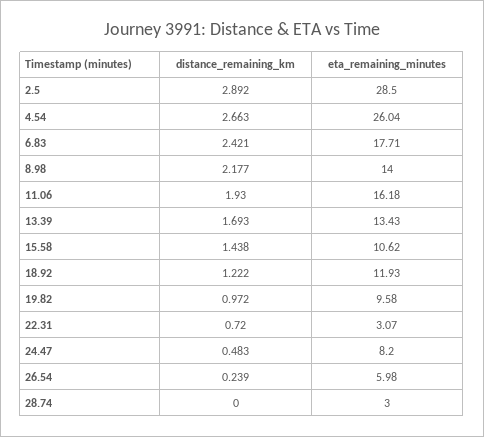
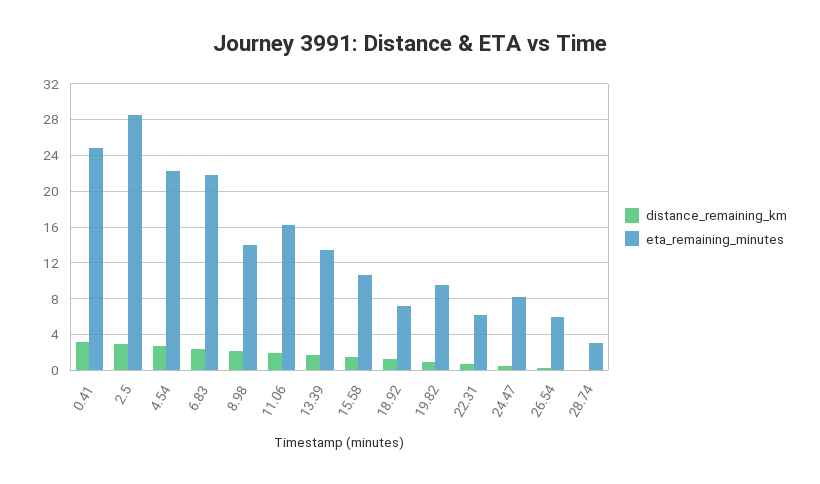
  {
    "distance_remaining_km": {
      "2.5": 2.892,
      "4.54": 2.663,
      "6.83": 2.421,
      "8.98": 2.177,
      "11.06": 1.93,
      "13.39": 1.693,
      "15.58": 1.438,
      "18.92": 1.222,
      "19.82": 0.972,
      "22.31": 0.72,
      "24.47": 0.483,
      "26.54": 0.239,
-     "28.74": 0
+     "28.74": 0,
+     "0.41": 3
    },
    "eta_remaining_minutes": {
      "2.5": 28.5,
-     "4.54": 26.04,
+     "4.54": 22,
-     "6.83": 17.71,
+     "6.83": 22,
      "8.98": 14,
      "11.06": 16.18,
      "13.39": 13.43,
      "15.58": 10.62,
-     "18.92": 11.93,
+     "18.92": 7,
      "19.82": 9.58,
-     "22.31": 3.07,
+     "22.31": 6,
      "24.47": 8.2,
      "26.54": 5.98,
-     "28.74": 3
+     "28.74": 3,
+     "0.41": 25
    }
  }

